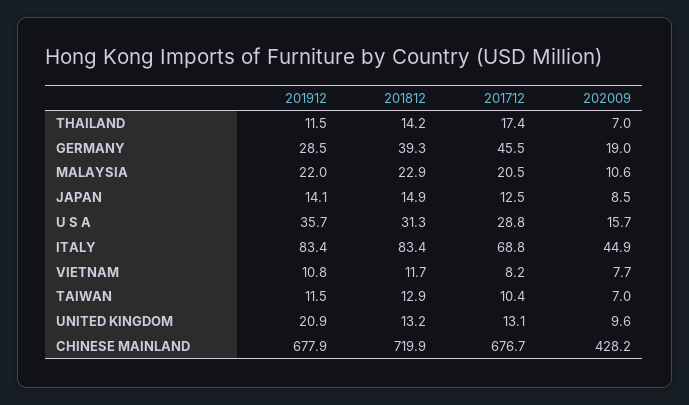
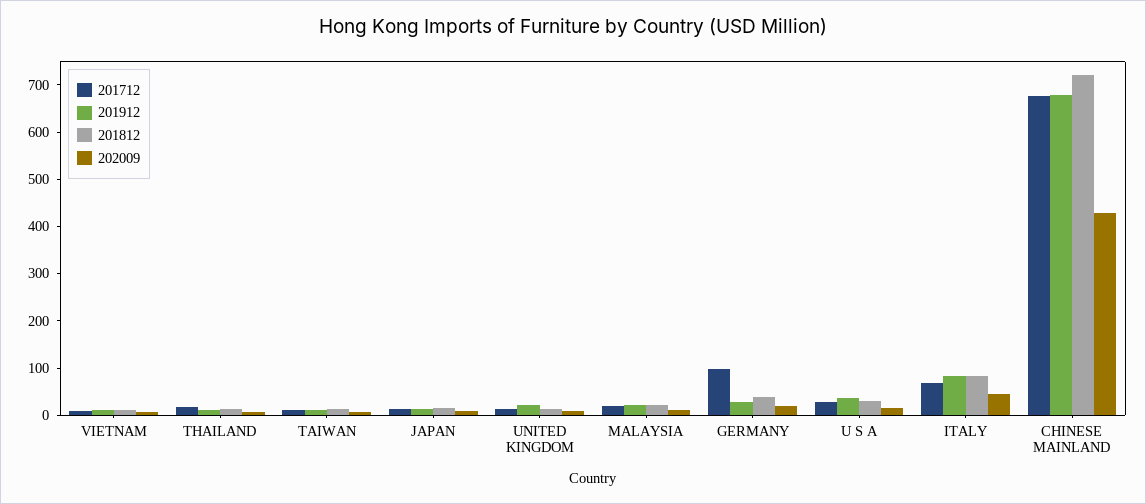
  {
    "201912": {
      "THAILAND": 11.5,
      "GERMANY": 28.5,
      "MALAYSIA": 22,
      "JAPAN": 14.1,
      "U S A": 35.7,
      "ITALY": 83.4,
      "VIETNAM": 10.8,
      "TAIWAN": 11.5,
      "UNITED KINGDOM": 20.9,
      "CHINESE MAINLAND": 677.9
    },
    "201812": {
      "THAILAND": 14.2,
      "GERMANY": 39.3,
      "MALAYSIA": 22.9,
      "JAPAN": 14.9,
      "U S A": 31.3,
      "ITALY": 83.4,
      "VIETNAM": 11.7,
      "TAIWAN": 12.9,
      "UNITED KINGDOM": 13.2,
      "CHINESE MAINLAND": 719.9
    },
    "201712": {
      "THAILAND": 17.4,
-     "GERMANY": 45.5,
+     "GERMANY": 100,
      "MALAYSIA": 20.5,
      "JAPAN": 12.5,
      "U S A": 28.8,
      "ITALY": 68.8,
      "VIETNAM": 8.2,
      "TAIWAN": 10.4,
      "UNITED KINGDOM": 13.1,
      "CHINESE MAINLAND": 676.7
    },
    "202009": {
      "THAILAND": 7,
      "GERMANY": 19,
      "MALAYSIA": 10.6,
      "JAPAN": 8.5,
      "U S A": 15.7,
      "ITALY": 44.9,
      "VIETNAM": 7.7,
      "TAIWAN": 7,
      "UNITED KINGDOM": 9.6,
      "CHINESE MAINLAND": 428.2
    }
  }

